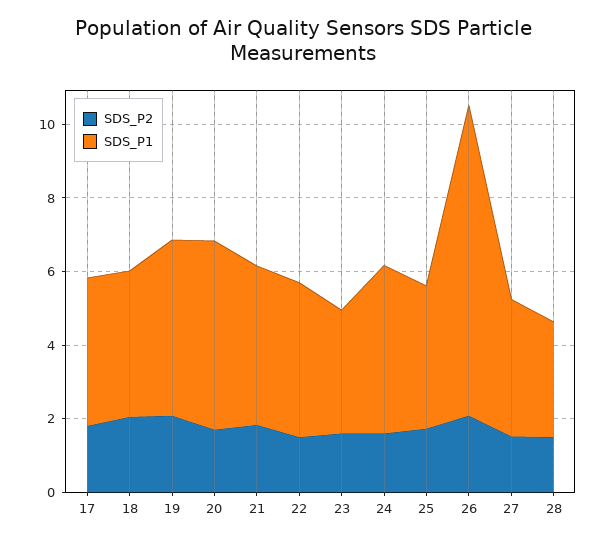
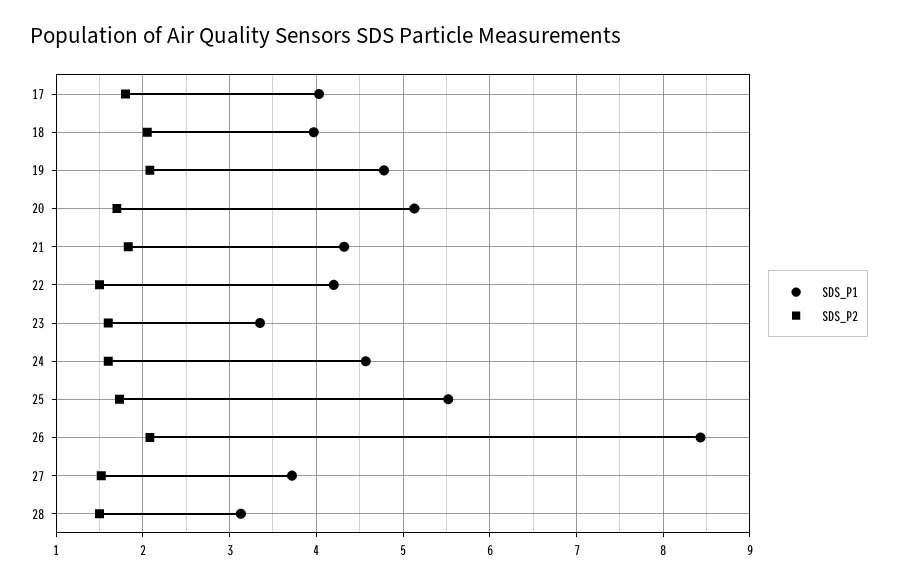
  {
    "SDS_P2": {
      "17": 1.8,
      "18": 2.1,
      "19": 2.1,
      "20": 1.7,
      "21": 1.8,
      "22": 1.5,
      "23": 1.6,
      "24": 1.6,
      "25": 1.7,
      "26": 2.1,
      "27": 1.5,
      "28": 1.5
    },
    "SDS_P1": {
      "17": 4,
      "18": 4,
      "19": 4.8,
      "20": 5.1,
      "21": 4.3,
      "22": 4.2,
      "23": 3.4,
      "24": 4.6,
-     "25": 4,
+     "25": 5.5,
      "26": 8.4,
      "27": 3.7,
      "28": 3.1
    }
  }

